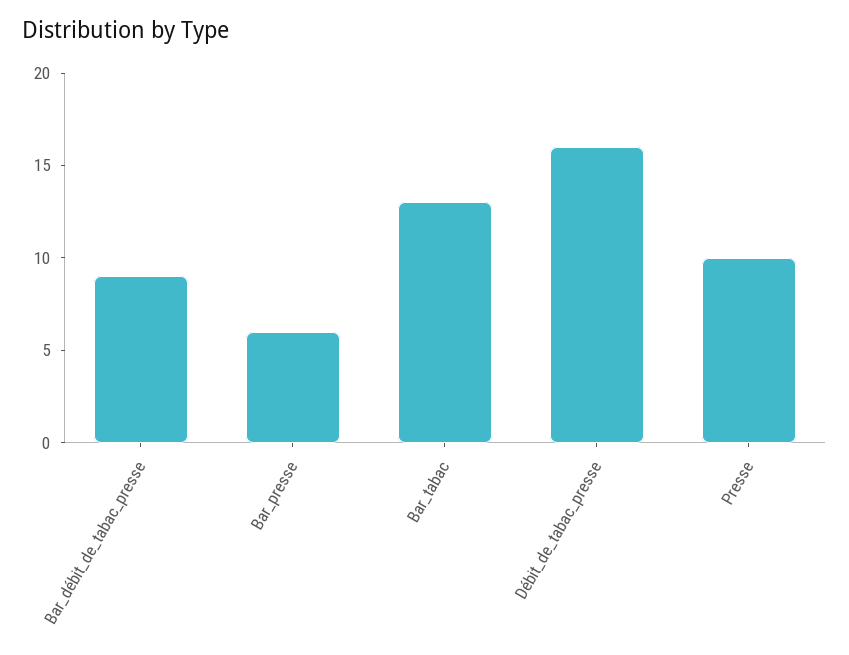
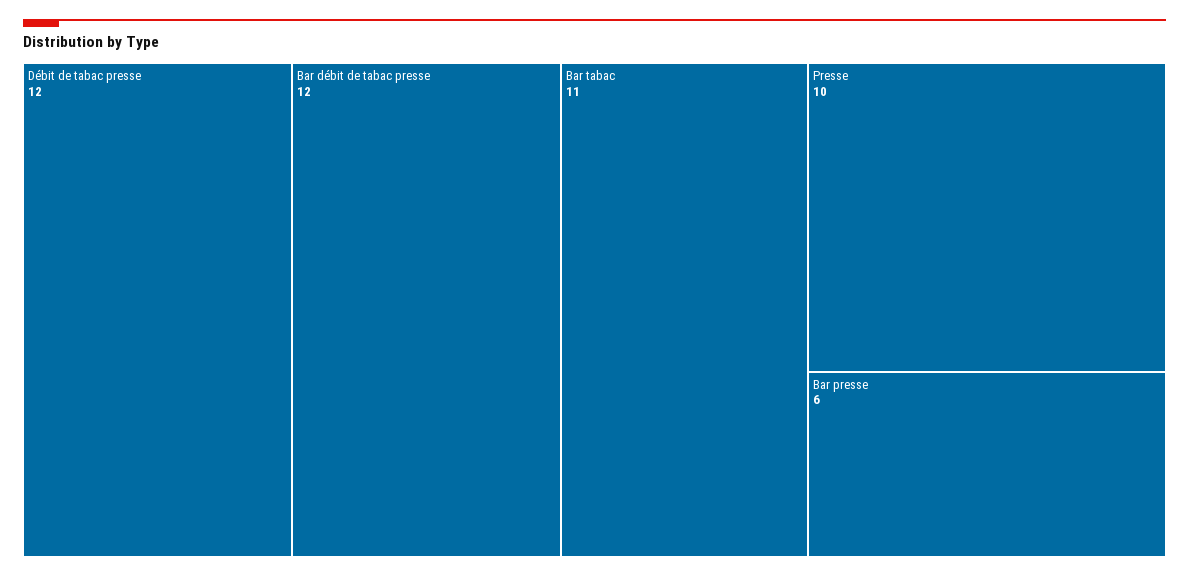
  {
-   "Bar_débit_de_tabac_presse": 9,
+   "Bar_débit_de_tabac_presse": 12,
    "Bar_presse": 6,
-   "Bar_tabac": 13,
+   "Bar_tabac": 11,
-   "Débit_de_tabac_presse": 16,
+   "Débit_de_tabac_presse": 12,
    "Presse": 10
  }

